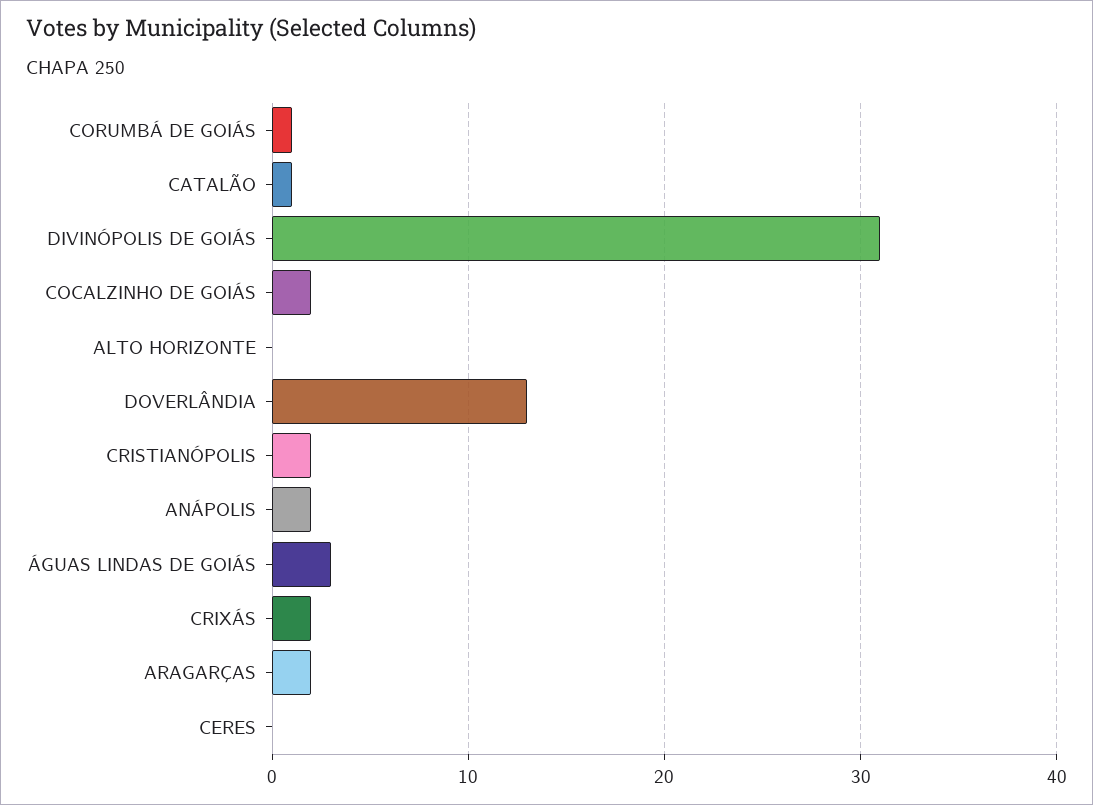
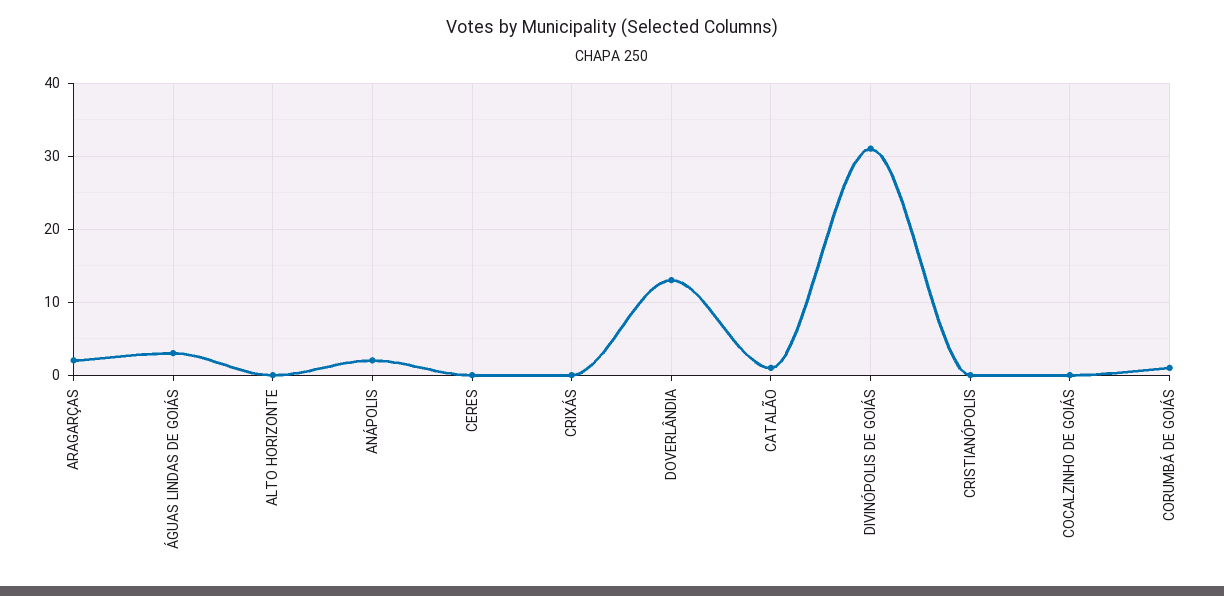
  {
    "CORUMBÁ DE GOIÁS": 1,
    "CATALÃO": 1,
    "DIVINÓPOLIS DE GOIÁS": 31,
-   "COCALZINHO DE GOIÁS": 2,
+   "COCALZINHO DE GOIÁS": 0,
    "ALTO HORIZONTE": 0,
    "DOVERLÂNDIA": 13,
-   "CRISTIANÓPOLIS": 2,
+   "CRISTIANÓPOLIS": 0,
    "ANÁPOLIS": 2,
    "ÁGUAS LINDAS DE GOIÁS": 3,
-   "CRIXÁS": 2,
+   "CRIXÁS": 0,
    "ARAGARÇAS": 2,
    "CERES": 0
  }

